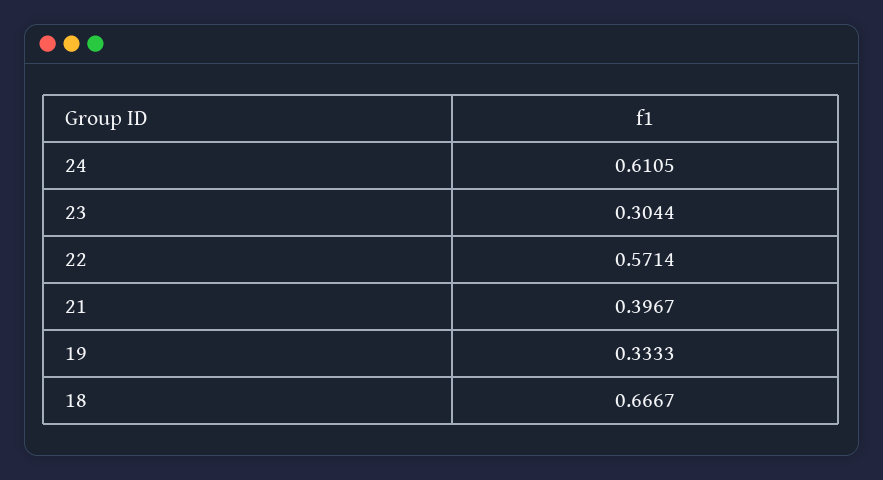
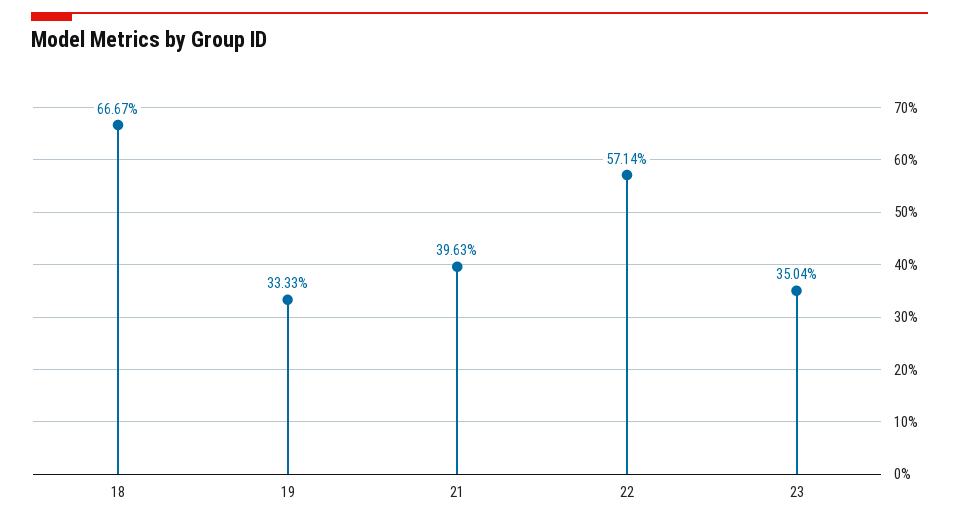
  {
-   "24": 0.6105,
-   "23": 0.3044,
+   "23": 0.3504,
    "22": 0.5714,
-   "21": 0.3967,
+   "21": 0.3963,
    "19": 0.3333,
    "18": 0.6667
  }

